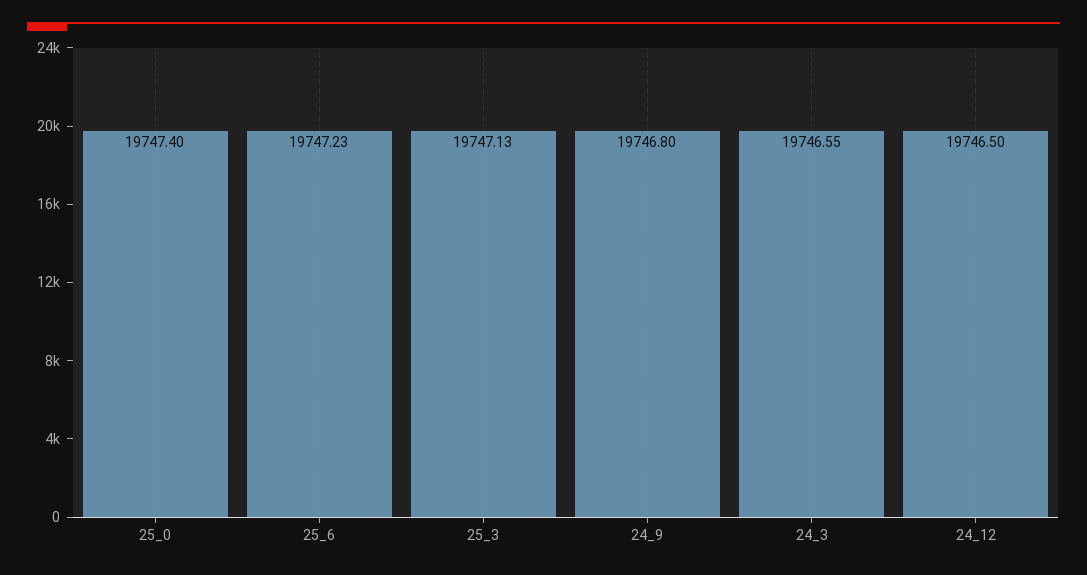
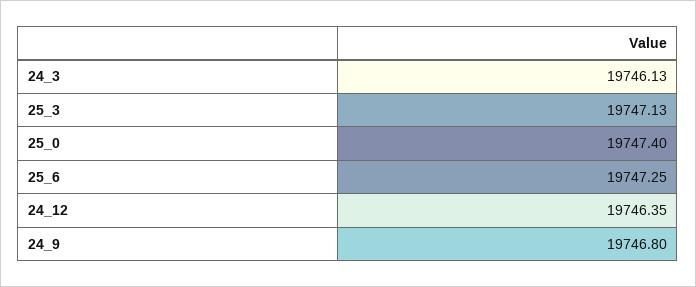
  {
    "25_0": 19747.4,
-   "25_6": 19747.23,
+   "25_6": 19747.25,
    "25_3": 19747.13,
    "24_9": 19746.8,
-   "24_3": 19746.55,
+   "24_3": 19746.13,
-   "24_12": 19746.5
+   "24_12": 19746.35
  }

